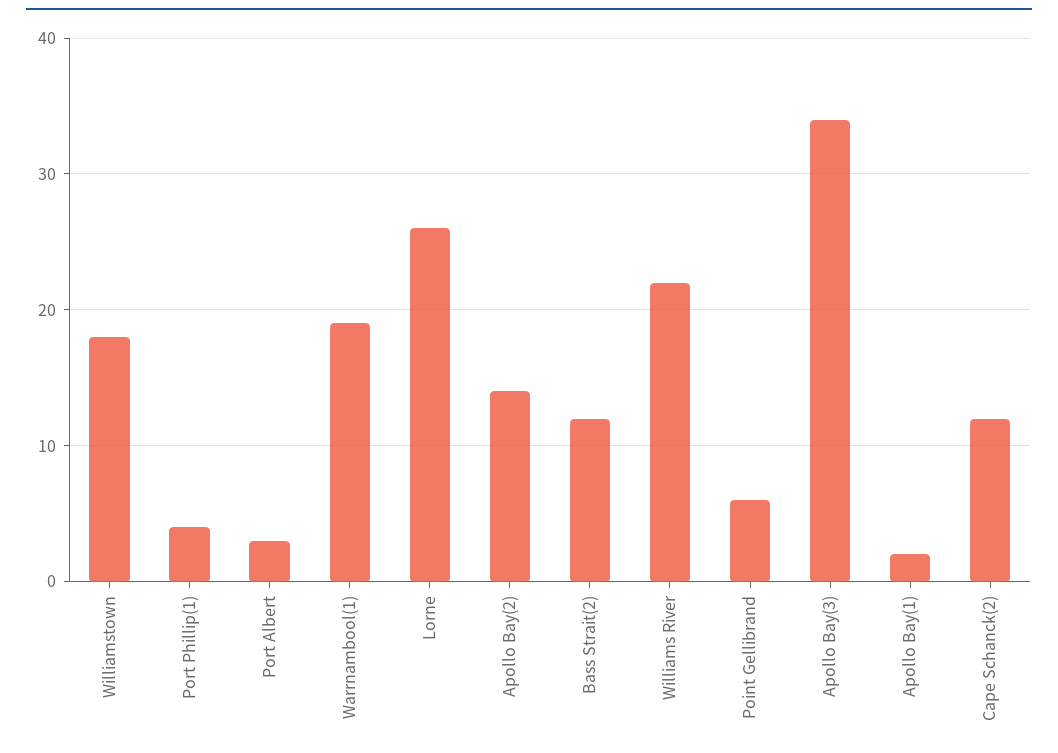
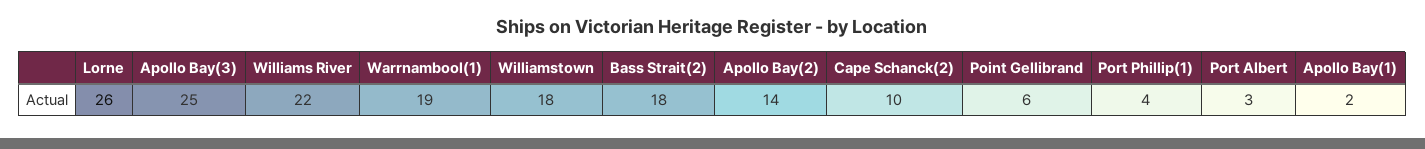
  {
    "Williamstown": 18,
    "Port Phillip(1)": 4,
    "Port Albert": 3,
    "Warrnambool(1)": 19,
    "Lorne": 26,
    "Apollo Bay(2)": 14,
-   "Bass Strait(2)": 12,
+   "Bass Strait(2)": 18,
    "Williams River": 22,
    "Point Gellibrand": 6,
-   "Apollo Bay(3)": 34,
+   "Apollo Bay(3)": 25,
    "Apollo Bay(1)": 2,
-   "Cape Schanck(2)": 12
+   "Cape Schanck(2)": 10
  }

